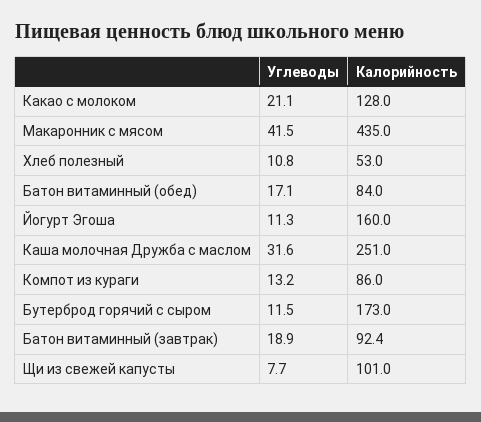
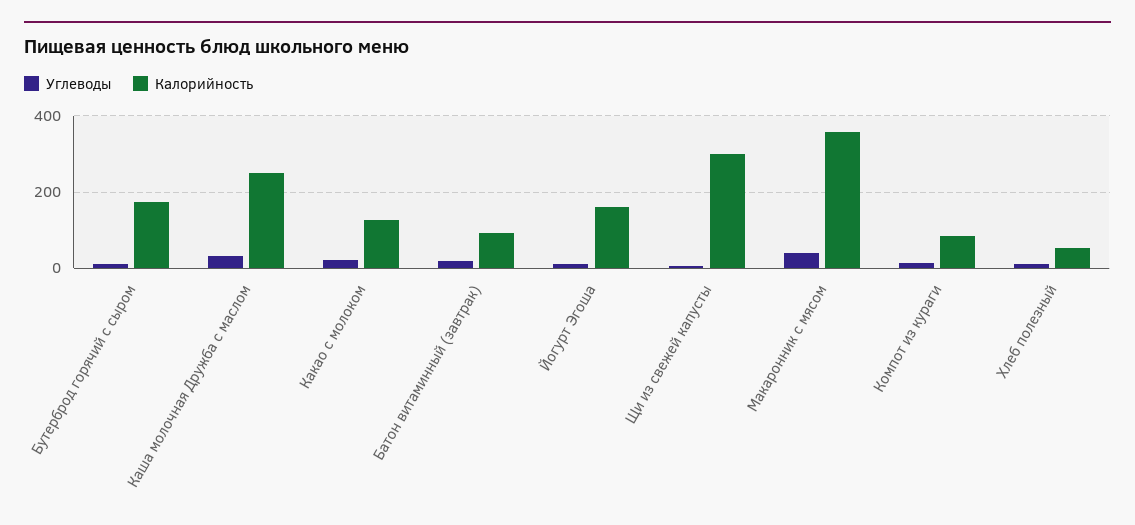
  {
    "Углеводы": {
      "Какао с молоком": 21.1,
      "Макаронник с мясом": 41.5,
      "Хлеб полезный": 10.8,
-     "Батон витаминный (обед)": 17.1,
      "Йогурт Эгоша": 11.3,
      "Каша молочная Дружба с маслом": 31.6,
      "Компот из кураги": 13.2,
      "Бутерброд горячий с сыром": 11.5,
      "Батон витаминный (завтрак)": 18.9,
      "Щи из свежей капусты": 7.7
    },
    "Калорийность": {
      "Какао с молоком": 128,
-     "Макаронник с мясом": 435,
+     "Макаронник с мясом": 360,
      "Хлеб полезный": 53,
-     "Батон витаминный (обед)": 84,
      "Йогурт Эгоша": 160,
      "Каша молочная Дружба с маслом": 251,
      "Компот из кураги": 86,
      "Бутерброд горячий с сыром": 173,
      "Батон витаминный (завтрак)": 92.4,
-     "Щи из свежей капусты": 101
+     "Щи из свежей капусты": 300
    }
  }

